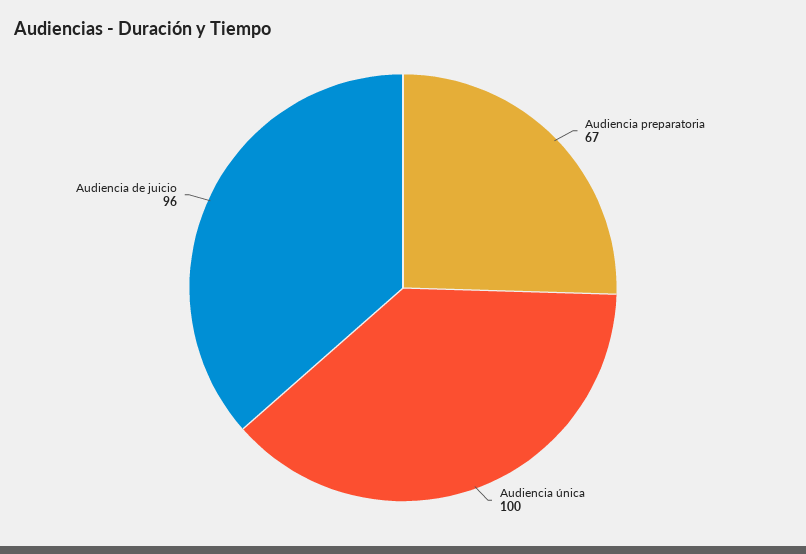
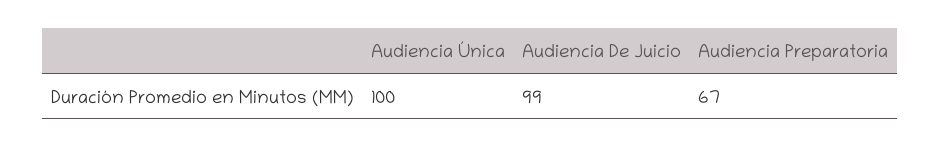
  {
    "Audiencia preparatoria": 67,
    "Audiencia única": 100,
-   "Audiencia de juicio": 96
+   "Audiencia de juicio": 99
  }

